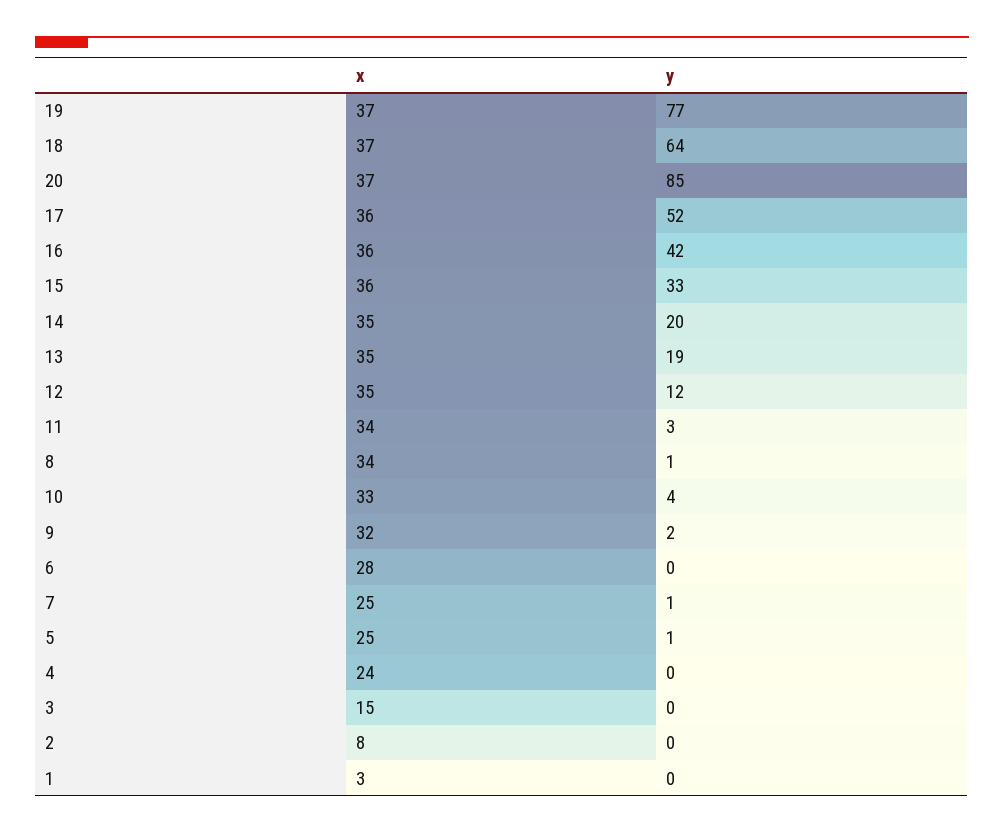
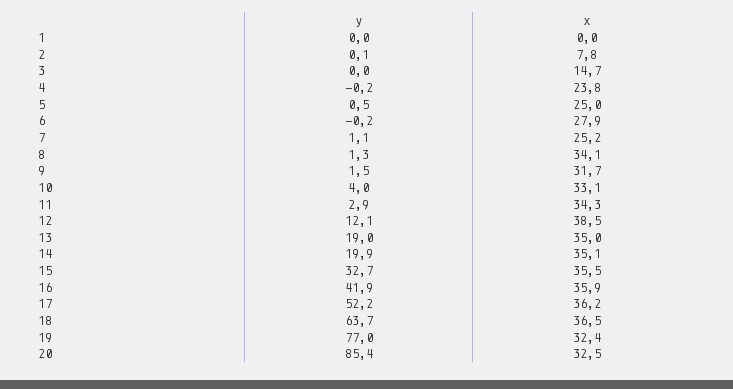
  {
    "x": {
-     "19": 37,
+     "19": 32.4,
      "18": 36.5,
-     "20": 37,
+     "20": 32.5,
      "17": 36.2,
      "16": 35.9,
      "15": 35.5,
      "14": 35.1,
      "13": 35,
-     "12": 35,
+     "12": 38.5,
      "11": 34.3,
      "8": 34.1,
      "10": 33.1,
      "9": 31.7,
      "6": 27.9,
      "7": 25.2,
      "5": 25,
      "4": 23.8,
      "3": 14.7,
      "2": 7.8,
-     "1": 3
+     "1": 0
    },
    "y": {
      "19": 77,
      "18": 63.7,
      "20": 85.4,
      "17": 52.2,
      "16": 41.9,
      "15": 32.7,
      "14": 19.9,
      "13": 19,
      "12": 12.1,
      "11": 2.9,
      "8": 1.3,
      "10": 4,
      "9": 1.5,
      "6": -0.2,
      "7": 1.1,
      "5": 0.5,
      "4": -0.2,
      "3": 0,
      "2": 0.1,
      "1": 0
    }
  }

